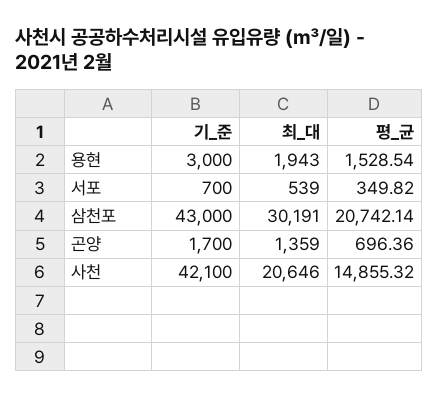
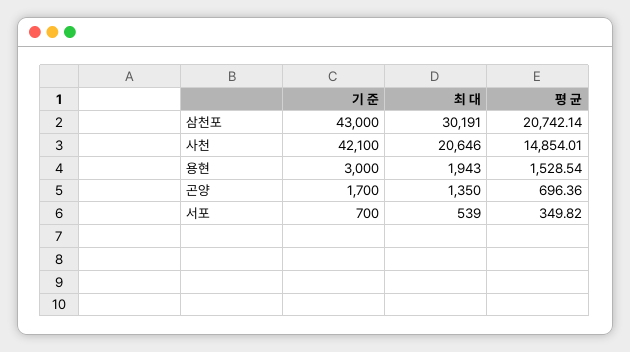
  {
    "기_준": {
      "용현": 3000,
      "서포": 700,
      "삼천포": 43000,
      "곤양": 1700,
      "사천": 42100
    },
    "최_대": {
      "용현": 1943,
      "서포": 539,
      "삼천포": 30191,
-     "곤양": 1359,
+     "곤양": 1350,
      "사천": 20646
    },
    "평_균": {
      "용현": 1528.54,
      "서포": 349.82,
      "삼천포": 20742.14,
      "곤양": 696.36,
-     "사천": 14855.32
+     "사천": 14854.01
    }
  }

